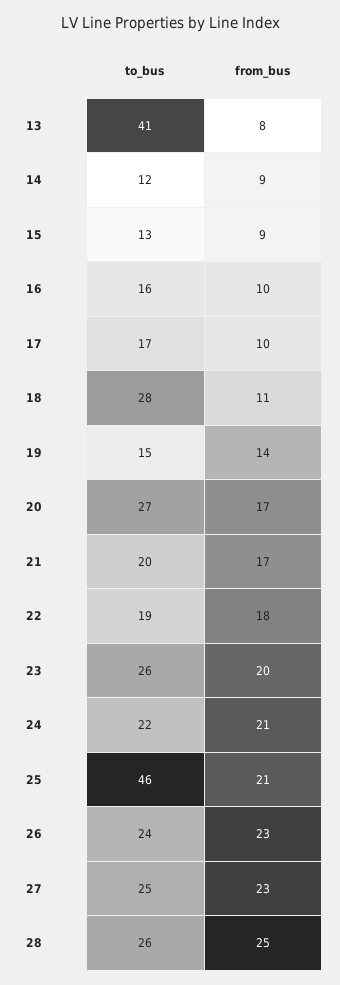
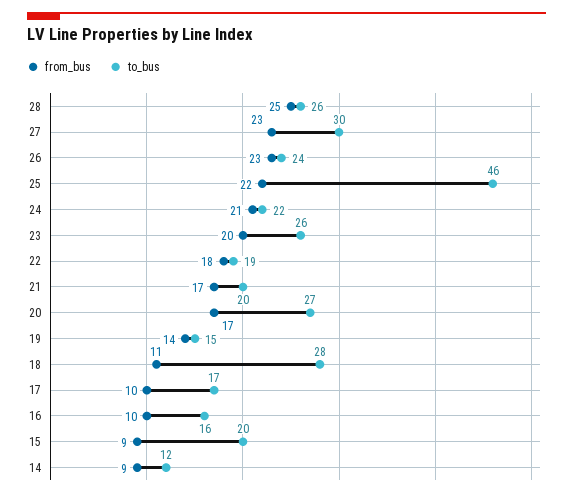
  {
    "to_bus": {
-     "13": 41,
      "14": 12,
-     "15": 13,
+     "15": 20,
      "16": 16,
      "17": 17,
      "18": 28,
      "19": 15,
      "20": 27,
      "21": 20,
      "22": 19,
      "23": 26,
      "24": 22,
      "25": 46,
      "26": 24,
-     "27": 25,
+     "27": 30,
      "28": 26
    },
    "from_bus": {
-     "13": 8,
      "14": 9,
      "15": 9,
      "16": 10,
      "17": 10,
      "18": 11,
      "19": 14,
      "20": 17,
      "21": 17,
      "22": 18,
      "23": 20,
      "24": 21,
-     "25": 21,
+     "25": 22,
      "26": 23,
      "27": 23,
      "28": 25
    }
  }

